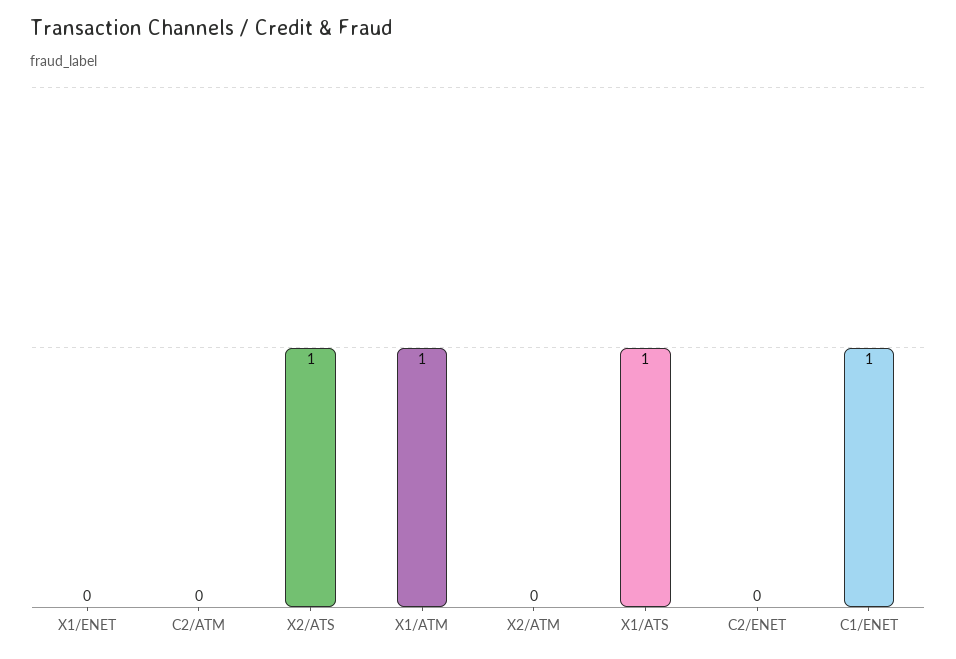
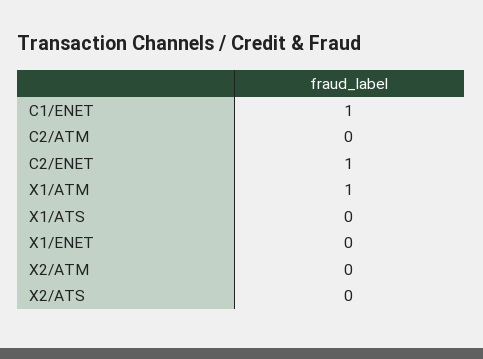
  {
    "X1/ENET": 0,
    "C2/ATM": 0,
-   "X2/ATS": 1,
+   "X2/ATS": 0,
    "X1/ATM": 1,
    "X2/ATM": 0,
-   "X1/ATS": 1,
+   "X1/ATS": 0,
-   "C2/ENET": 0,
+   "C2/ENET": 1,
    "C1/ENET": 1
  }

